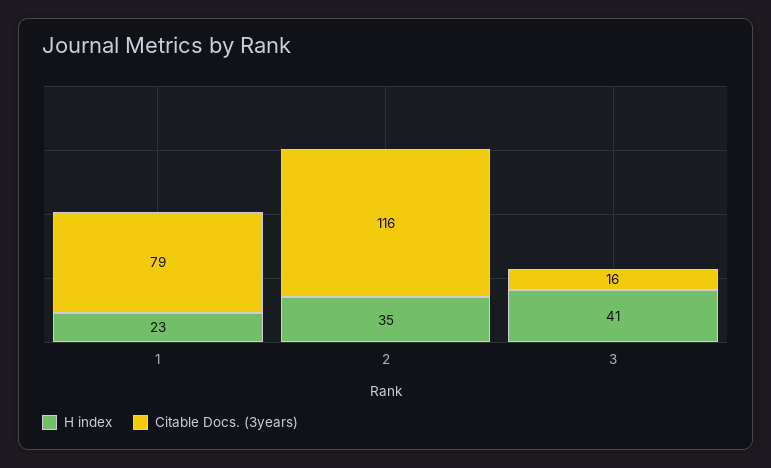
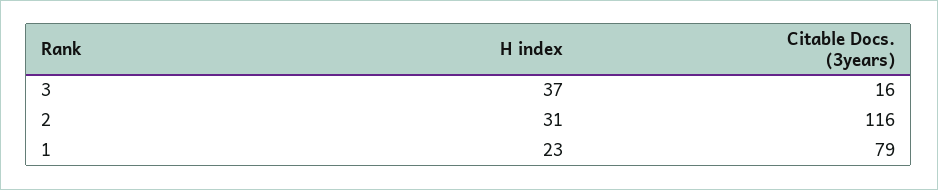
  {
    "H index": {
      "1": 23,
-     "2": 35,
+     "2": 31,
-     "3": 41
+     "3": 37
    },
    "Citable Docs. (3years)": {
      "1": 79,
      "2": 116,
      "3": 16
    }
  }

